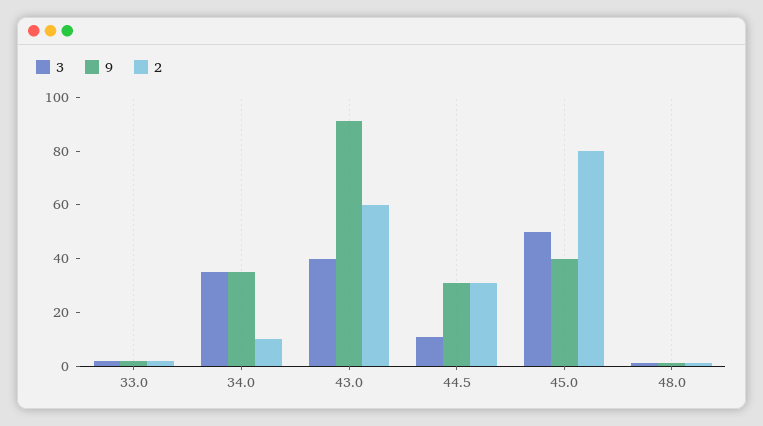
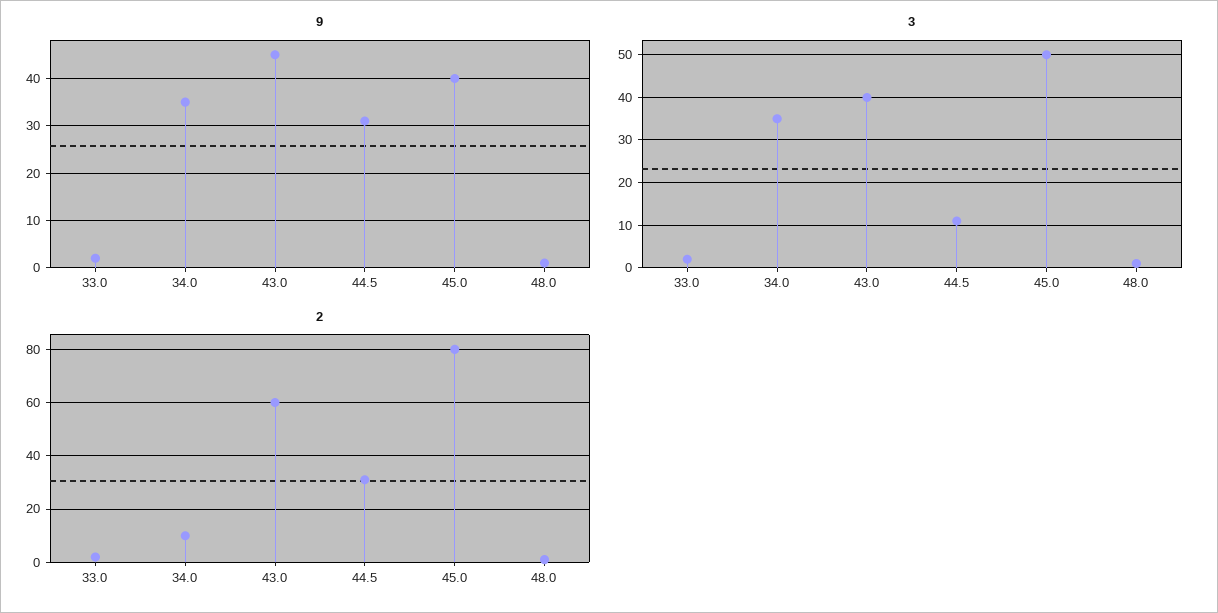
  {
    "3": {
      "33.0": 0,
      "34.0": 35,
      "43.0": 40,
      "44.5": 10,
      "45.0": 50,
      "48.0": 0
    },
    "9": {
      "33.0": 0,
      "34.0": 35,
-     "43.0": 90,
+     "43.0": 45,
      "44.5": 30,
      "45.0": 40,
      "48.0": 0
    },
    "2": {
      "33.0": 0,
      "34.0": 10,
      "43.0": 60,
      "44.5": 30,
      "45.0": 80,
      "48.0": 0
    }
  }

